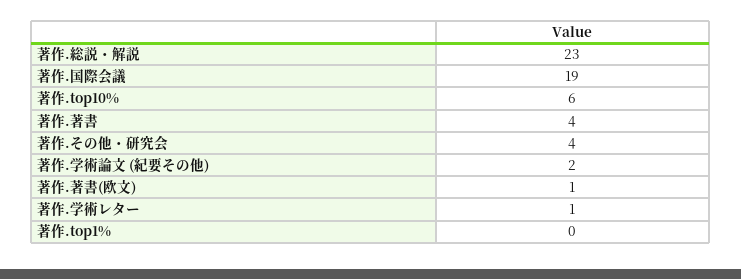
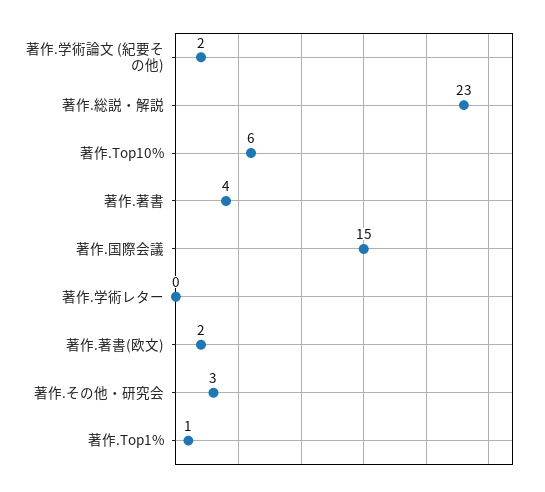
  {
    "著作.総説・解説": 23,
-   "著作.国際会議": 19,
+   "著作.国際会議": 15,
    "著作.top10%": 6,
    "著作.著書": 4,
-   "著作.その他・研究会": 4,
+   "著作.その他・研究会": 3,
    "著作.学術論文 (紀要その他)": 2,
-   "著作.著書(欧文)": 1,
+   "著作.著書(欧文)": 2,
-   "著作.学術レター": 1,
+   "著作.学術レター": 0,
-   "著作.top1%": 0
+   "著作.top1%": 1
  }

